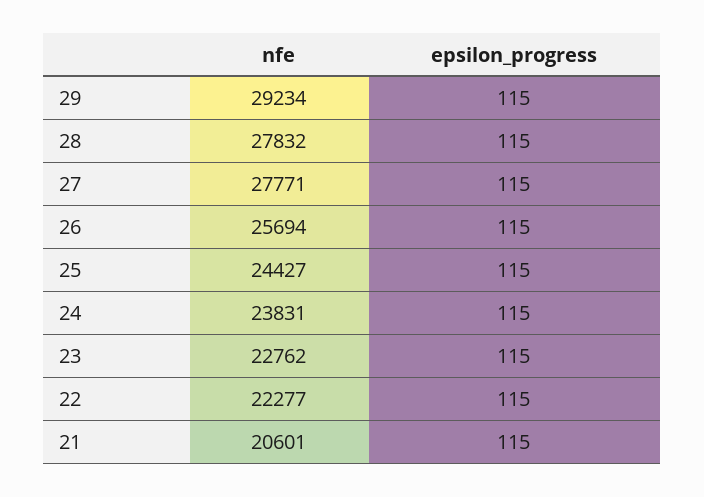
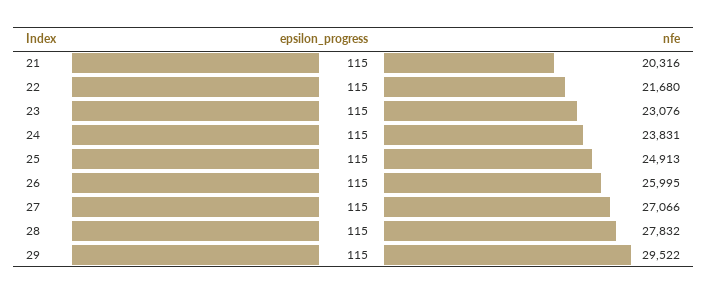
  {
    "nfe": {
-     "29": 29234,
+     "29": 29522,
      "28": 27832,
-     "27": 27771,
+     "27": 27066,
-     "26": 25694,
+     "26": 25995,
-     "25": 24427,
+     "25": 24913,
      "24": 23831,
-     "23": 22762,
+     "23": 23076,
-     "22": 22277,
+     "22": 21680,
-     "21": 20601
+     "21": 20316
    },
    "epsilon_progress": {
      "29": 115,
      "28": 115,
      "27": 115,
      "26": 115,
      "25": 115,
      "24": 115,
      "23": 115,
      "22": 115,
      "21": 115
    }
  }

